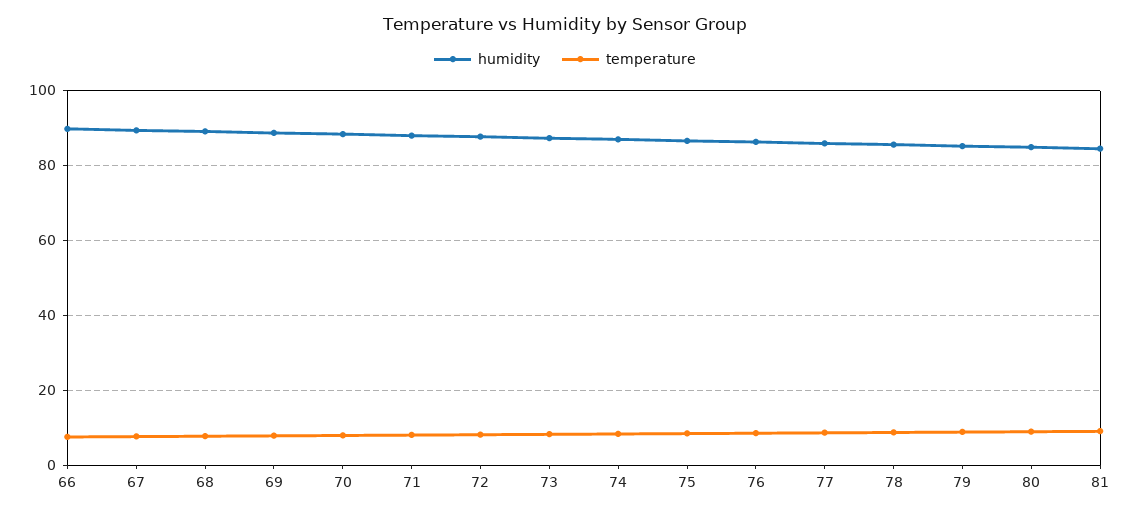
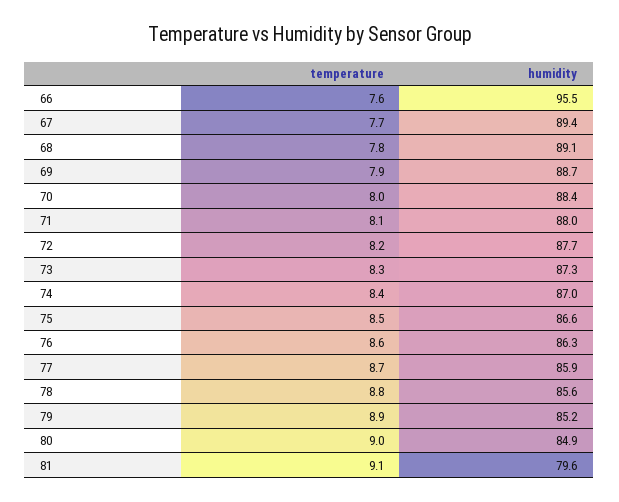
  {
    "humidity": {
-     "66": 90,
+     "66": 95.5,
      "67": 89.4,
      "68": 89.1,
      "69": 88.7,
      "70": 88.4,
      "71": 88,
      "72": 87.7,
      "73": 87.3,
      "74": 87,
      "75": 86.6,
      "76": 86.3,
      "77": 85.9,
      "78": 85.6,
      "79": 85.2,
      "80": 84.9,
-     "81": 84
+     "81": 79.6
    },
    "temperature": {
      "66": 7.6,
      "67": 7.7,
      "68": 7.8,
      "69": 7.9,
      "70": 8,
      "71": 8.1,
      "72": 8.2,
      "73": 8.3,
      "74": 8.4,
      "75": 8.5,
      "76": 8.6,
      "77": 8.7,
      "78": 8.8,
      "79": 8.9,
      "80": 9,
      "81": 9.1
    }
  }

